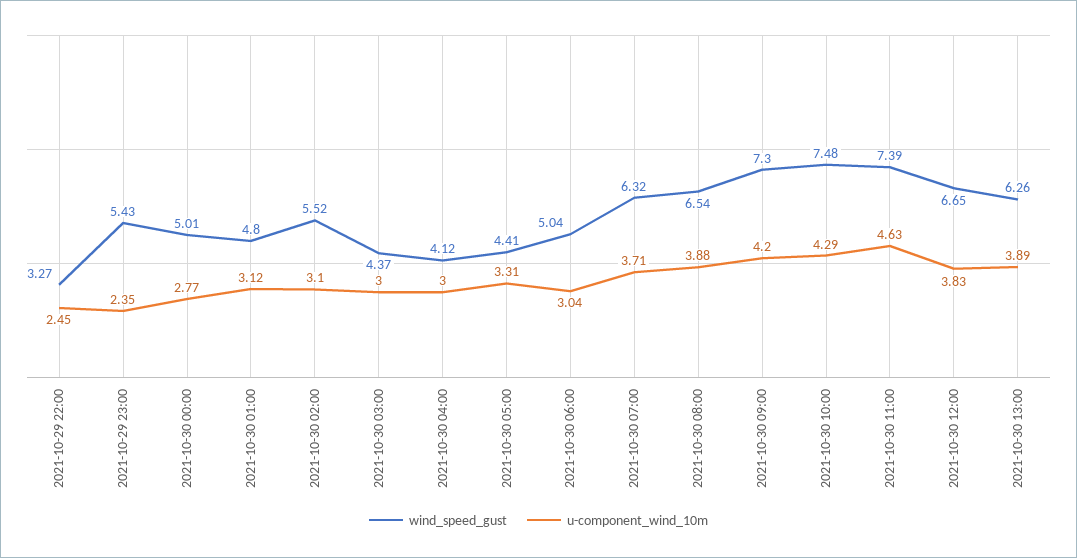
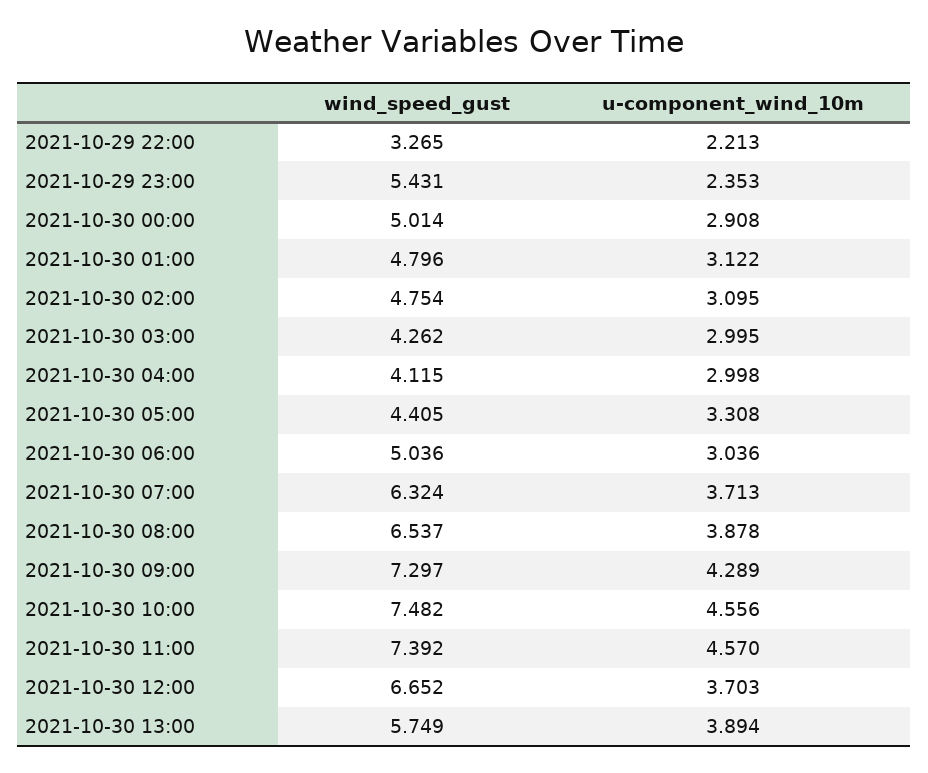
  {
    "wind_speed_gust": {
      "2021-10-29 22:00": 3.265,
      "2021-10-29 23:00": 5.431,
      "2021-10-30 00:00": 5.014,
      "2021-10-30 01:00": 4.796,
-     "2021-10-30 02:00": 5.52,
+     "2021-10-30 02:00": 4.754,
-     "2021-10-30 03:00": 4.37,
+     "2021-10-30 03:00": 4.262,
      "2021-10-30 04:00": 4.115,
      "2021-10-30 05:00": 4.405,
      "2021-10-30 06:00": 5.036,
      "2021-10-30 07:00": 6.324,
      "2021-10-30 08:00": 6.537,
      "2021-10-30 09:00": 7.297,
      "2021-10-30 10:00": 7.482,
      "2021-10-30 11:00": 7.392,
      "2021-10-30 12:00": 6.652,
-     "2021-10-30 13:00": 6.26
+     "2021-10-30 13:00": 5.749
    },
    "u-component_wind_10m": {
-     "2021-10-29 22:00": 2.45,
+     "2021-10-29 22:00": 2.213,
      "2021-10-29 23:00": 2.353,
-     "2021-10-30 00:00": 2.77,
+     "2021-10-30 00:00": 2.908,
      "2021-10-30 01:00": 3.122,
      "2021-10-30 02:00": 3.095,
      "2021-10-30 03:00": 2.995,
      "2021-10-30 04:00": 2.998,
      "2021-10-30 05:00": 3.308,
      "2021-10-30 06:00": 3.036,
      "2021-10-30 07:00": 3.713,
      "2021-10-30 08:00": 3.878,
-     "2021-10-30 09:00": 4.2,
+     "2021-10-30 09:00": 4.289,
-     "2021-10-30 10:00": 4.29,
+     "2021-10-30 10:00": 4.556,
-     "2021-10-30 11:00": 4.63,
+     "2021-10-30 11:00": 4.57,
-     "2021-10-30 12:00": 3.83,
+     "2021-10-30 12:00": 3.703,
      "2021-10-30 13:00": 3.894
    }
  }

